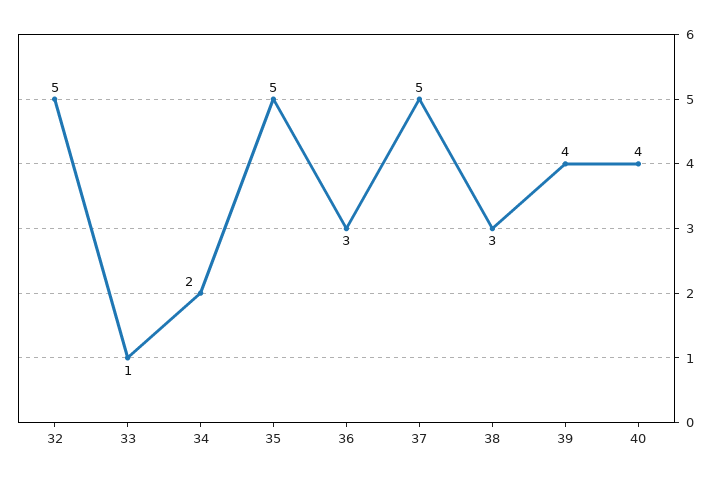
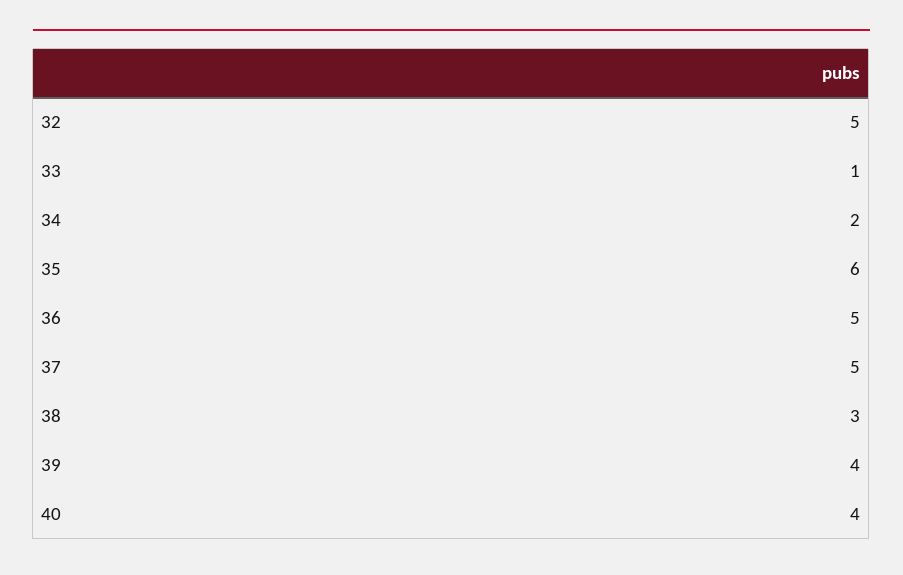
  {
    "32": 5,
    "33": 1,
    "34": 2,
-   "35": 5,
+   "35": 6,
-   "36": 3,
+   "36": 5,
    "37": 5,
    "38": 3,
    "39": 4,
    "40": 4
  }

